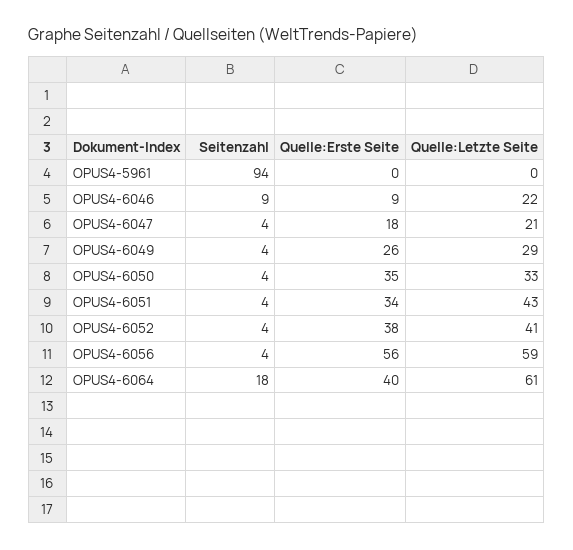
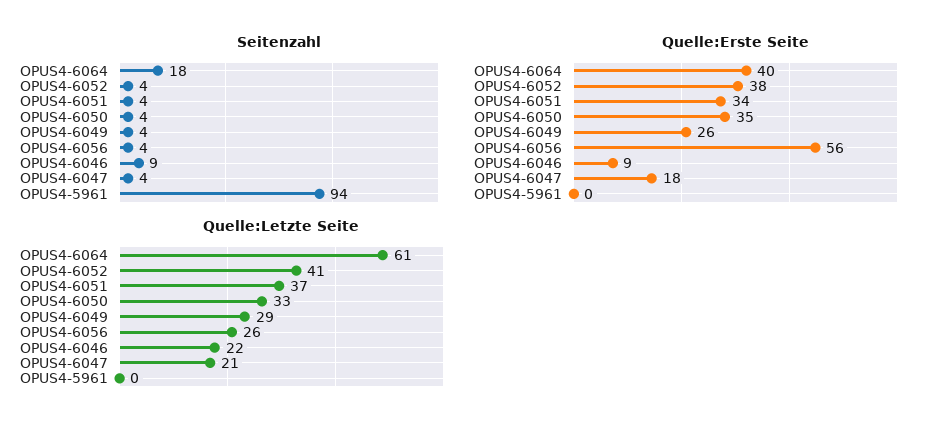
  {
    "Seitenzahl": {
      "OPUS4-5961": 94,
      "OPUS4-6046": 9,
      "OPUS4-6047": 4,
      "OPUS4-6049": 4,
      "OPUS4-6050": 4,
      "OPUS4-6051": 4,
      "OPUS4-6052": 4,
      "OPUS4-6056": 4,
      "OPUS4-6064": 18
    },
    "Quelle:Erste Seite": {
      "OPUS4-5961": 0,
      "OPUS4-6046": 9,
      "OPUS4-6047": 18,
      "OPUS4-6049": 26,
      "OPUS4-6050": 35,
      "OPUS4-6051": 34,
      "OPUS4-6052": 38,
      "OPUS4-6056": 56,
      "OPUS4-6064": 40
    },
    "Quelle:Letzte Seite": {
      "OPUS4-5961": 0,
      "OPUS4-6046": 22,
      "OPUS4-6047": 21,
      "OPUS4-6049": 29,
      "OPUS4-6050": 33,
-     "OPUS4-6051": 43,
+     "OPUS4-6051": 37,
      "OPUS4-6052": 41,
-     "OPUS4-6056": 59,
+     "OPUS4-6056": 26,
      "OPUS4-6064": 61
    }
  }

